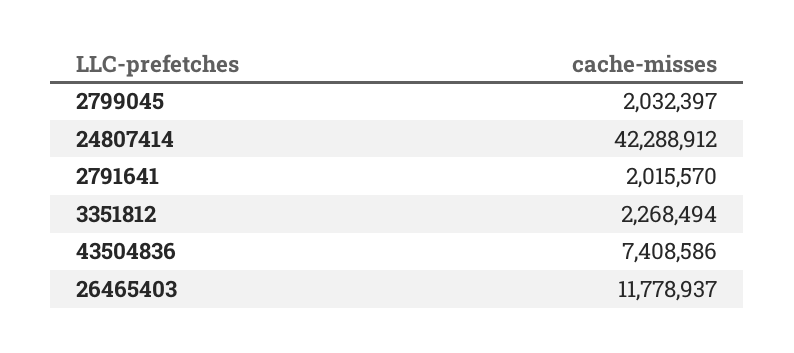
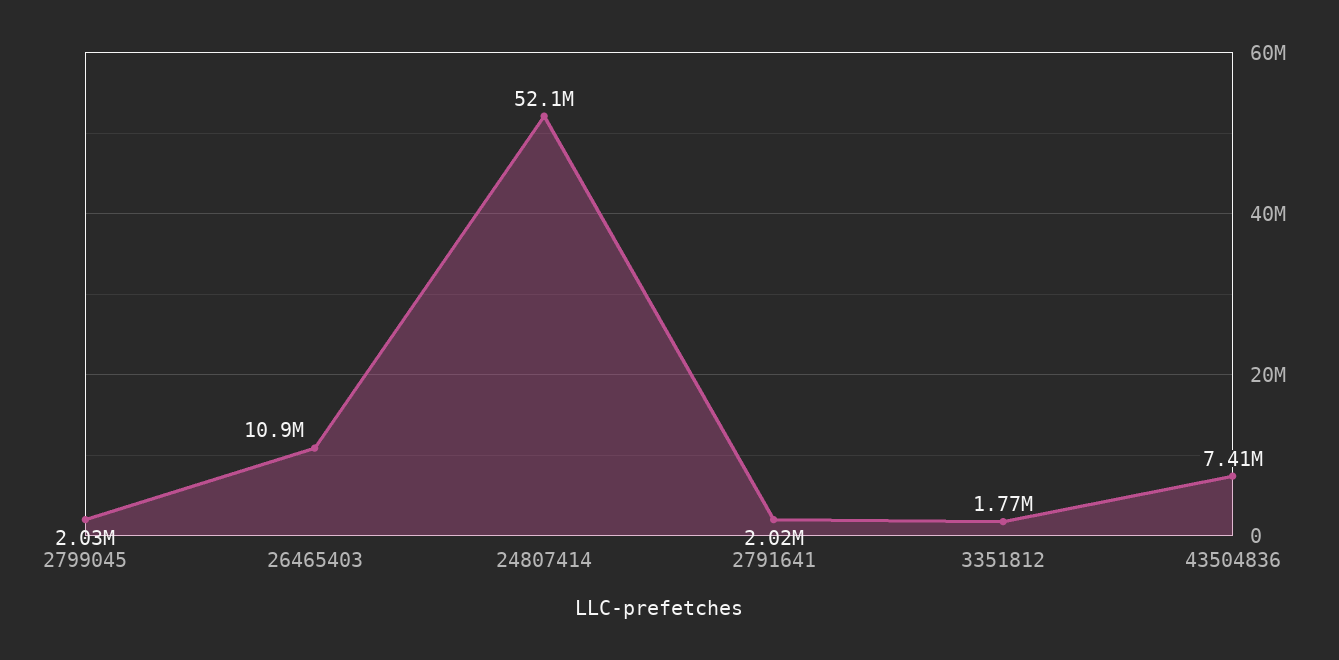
  {
    "2799045": 2032397,
-   "24807414": 42288912,
+   "24807414": 52100000,
    "2791641": 2015570,
-   "3351812": 2268494,
+   "3351812": 1770000,
    "43504836": 7408586,
-   "26465403": 11778937
+   "26465403": 10900000
  }

